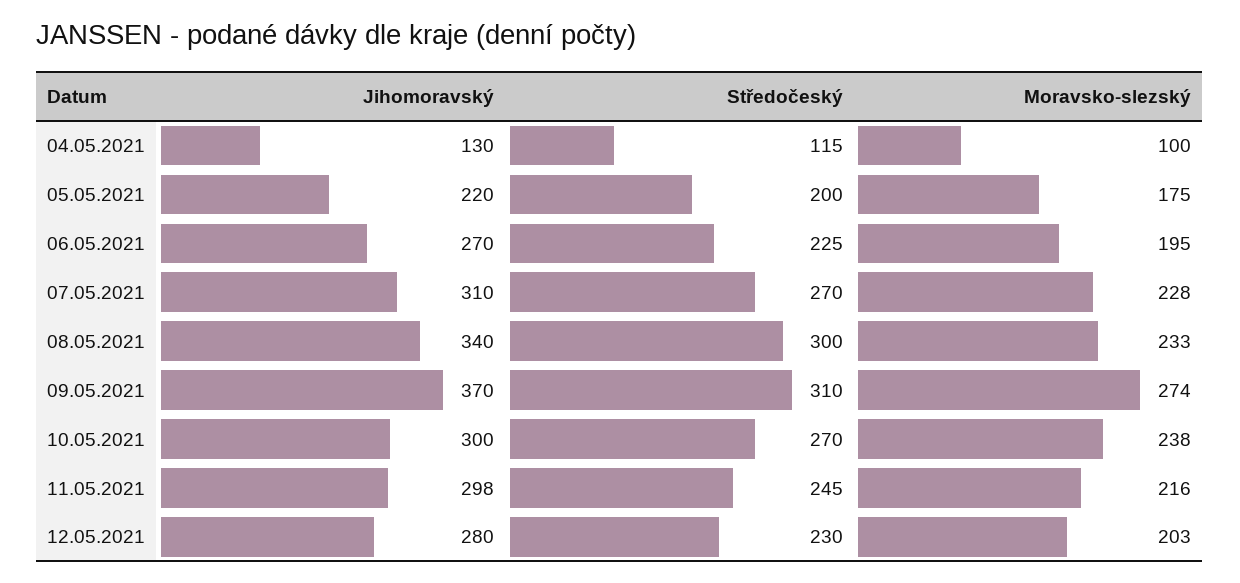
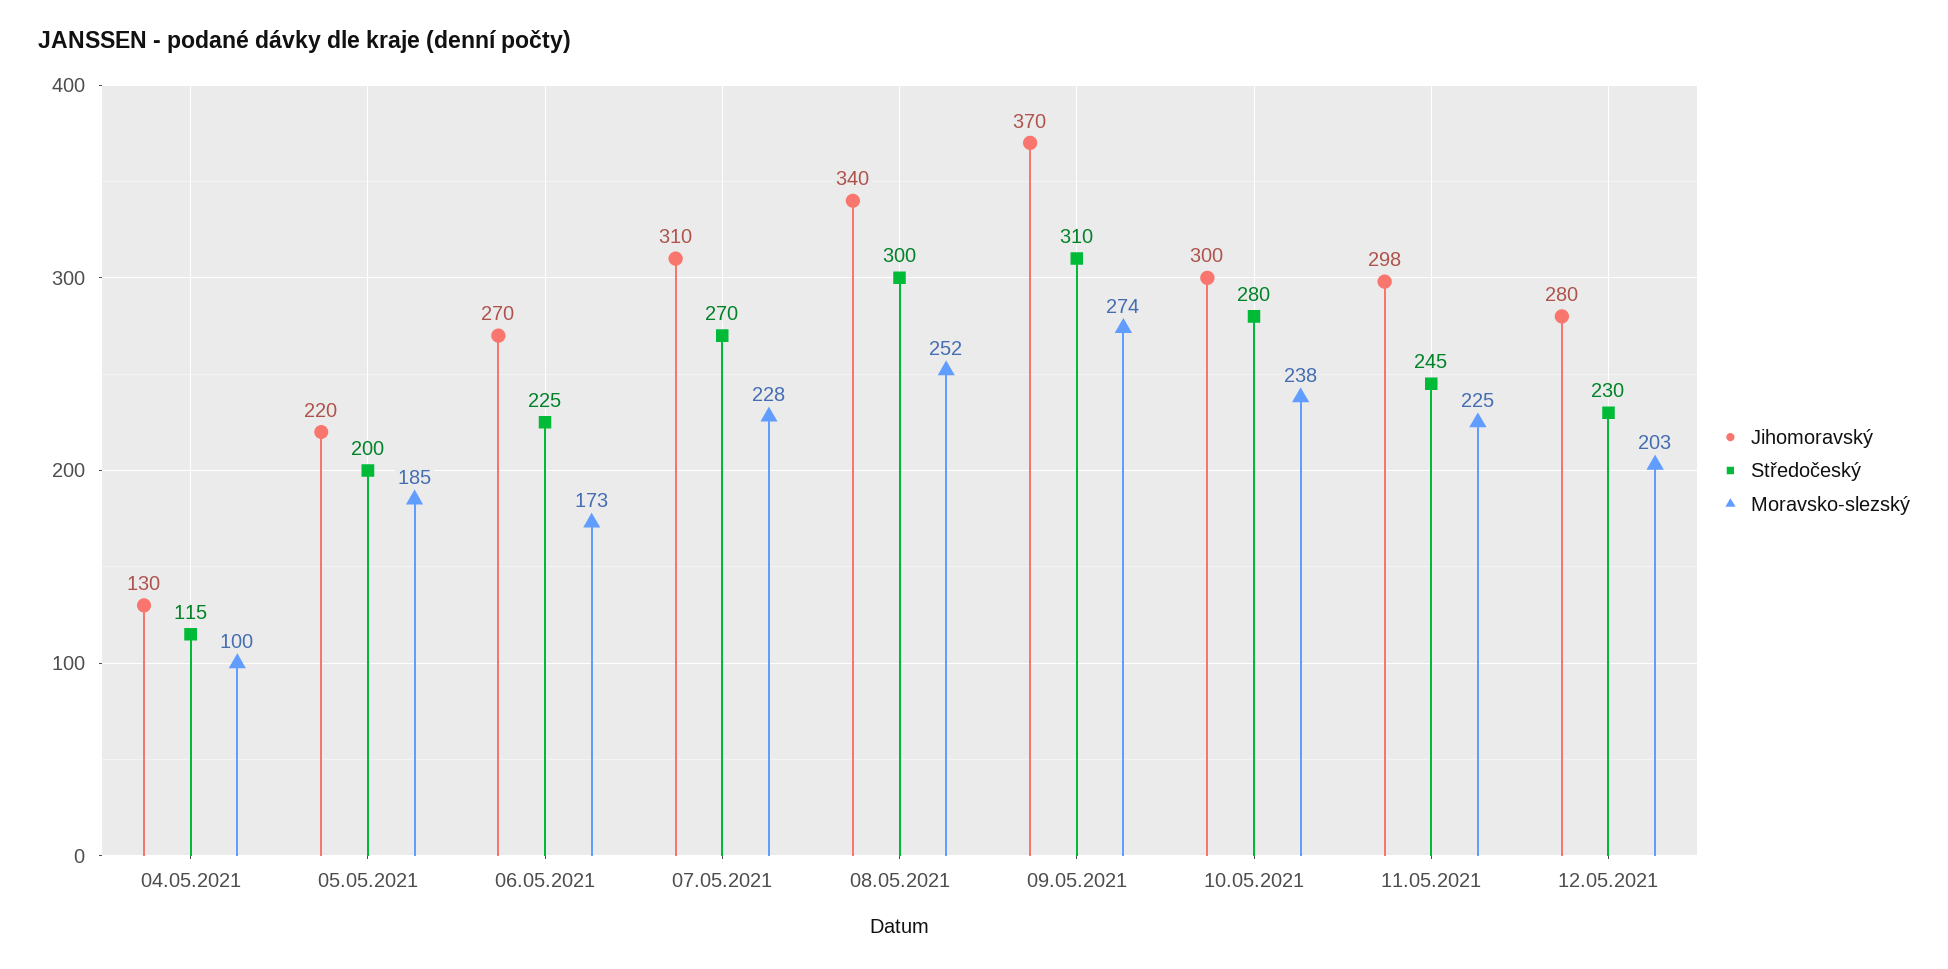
  {
    "Jihomoravský": {
      "04.05.2021": 130,
      "05.05.2021": 220,
      "06.05.2021": 270,
      "07.05.2021": 310,
      "08.05.2021": 340,
      "09.05.2021": 370,
      "10.05.2021": 300,
      "11.05.2021": 298,
      "12.05.2021": 280
    },
    "Středočeský": {
      "04.05.2021": 115,
      "05.05.2021": 200,
      "06.05.2021": 225,
      "07.05.2021": 270,
      "08.05.2021": 300,
      "09.05.2021": 310,
-     "10.05.2021": 270,
+     "10.05.2021": 280,
      "11.05.2021": 245,
      "12.05.2021": 230
    },
    "Moravsko-slezský": {
      "04.05.2021": 100,
-     "05.05.2021": 175,
+     "05.05.2021": 185,
-     "06.05.2021": 195,
+     "06.05.2021": 173,
      "07.05.2021": 228,
-     "08.05.2021": 233,
+     "08.05.2021": 252,
      "09.05.2021": 274,
      "10.05.2021": 238,
-     "11.05.2021": 216,
+     "11.05.2021": 225,
      "12.05.2021": 203
    }
  }

